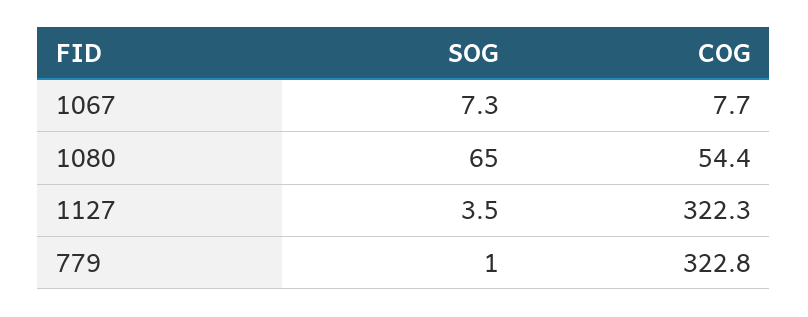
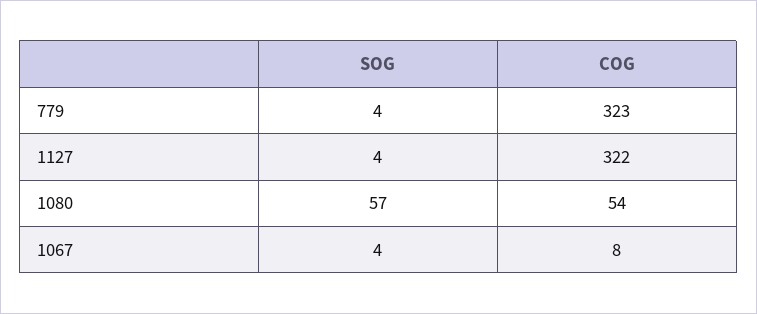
  {
    "SOG": {
-     "1067": 7.3,
+     "1067": 4,
-     "1080": 65,
+     "1080": 57,
      "1127": 3.5,
-     "779": 1
+     "779": 4
    },
    "COG": {
      "1067": 7.7,
      "1080": 54.4,
      "1127": 322.3,
      "779": 322.8
    }
  }

